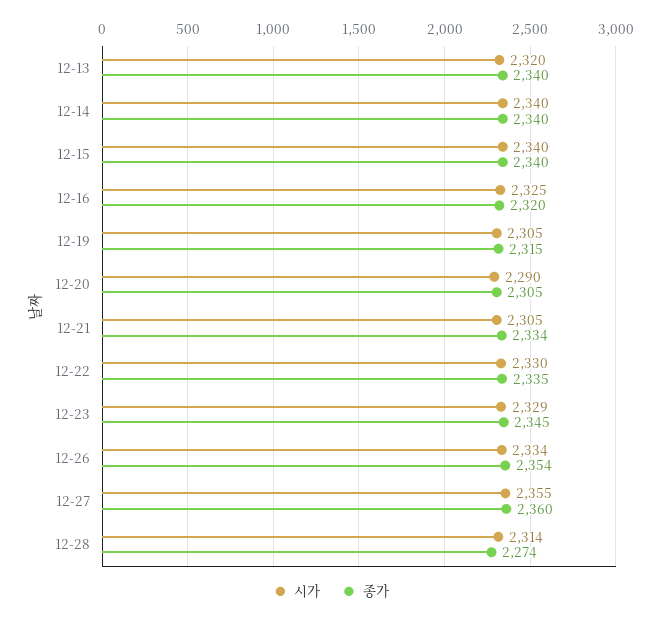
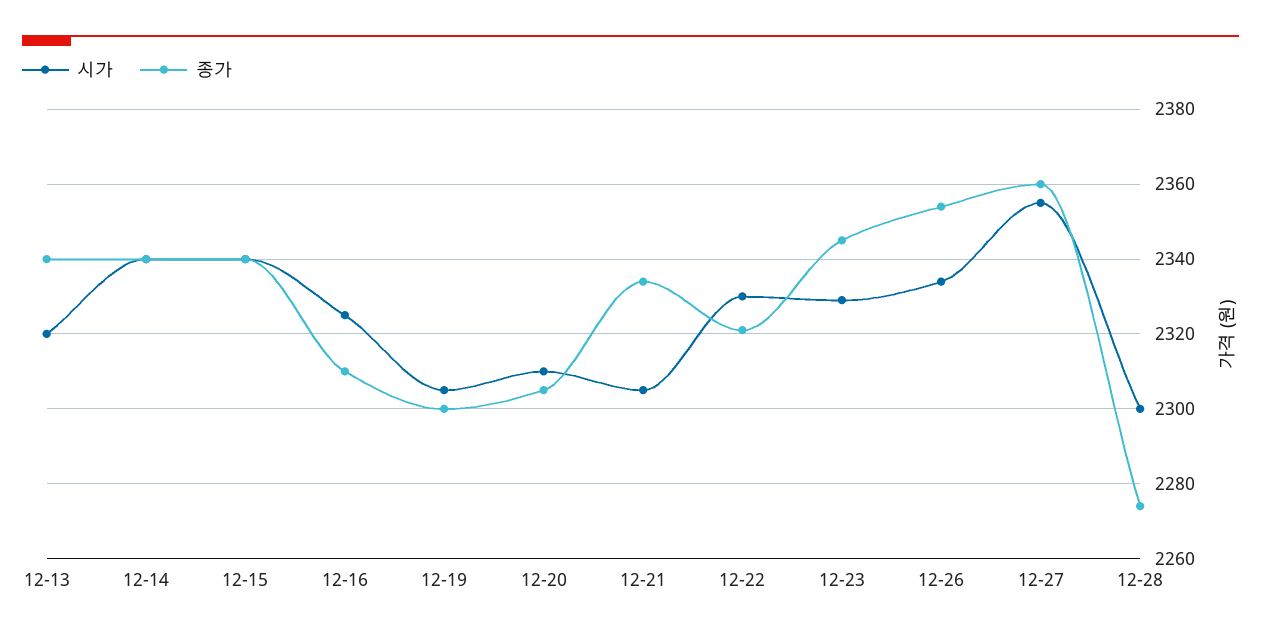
  {
    "시가": {
      "12-13": 2320,
      "12-14": 2340,
      "12-15": 2340,
      "12-16": 2325,
      "12-19": 2305,
-     "12-20": 2290,
+     "12-20": 2310,
      "12-21": 2305,
      "12-22": 2330,
      "12-23": 2329,
      "12-26": 2334,
      "12-27": 2355,
-     "12-28": 2314
+     "12-28": 2300
    },
    "종가": {
      "12-13": 2340,
      "12-14": 2340,
      "12-15": 2340,
-     "12-16": 2320,
+     "12-16": 2310,
-     "12-19": 2315,
+     "12-19": 2300,
      "12-20": 2305,
      "12-21": 2334,
-     "12-22": 2335,
+     "12-22": 2320,
      "12-23": 2345,
      "12-26": 2354,
      "12-27": 2360,
      "12-28": 2274
    }
  }

